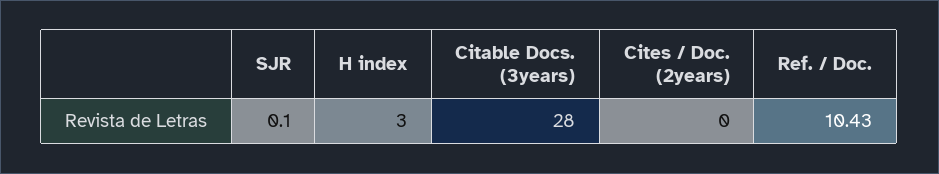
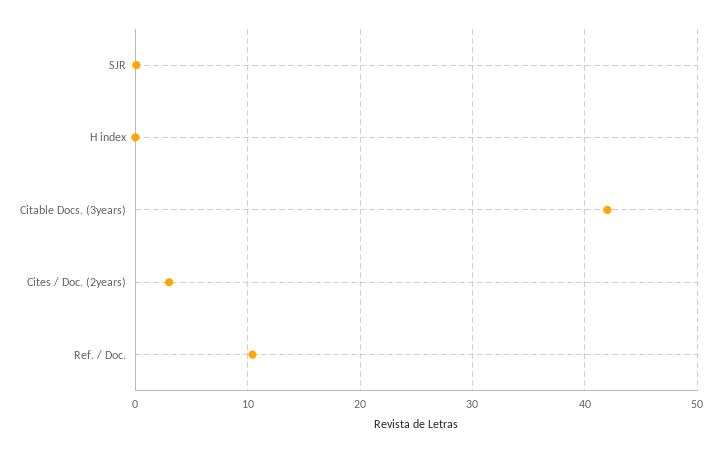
  {
    "SJR": 0.1,
-   "H index": 3,
+   "H index": 0,
-   "Citable Docs. (3years)": 28,
+   "Citable Docs. (3years)": 42,
-   "Cites / Doc. (2years)": 0,
+   "Cites / Doc. (2years)": 3,
    "Ref. / Doc.": 10.43
  }

